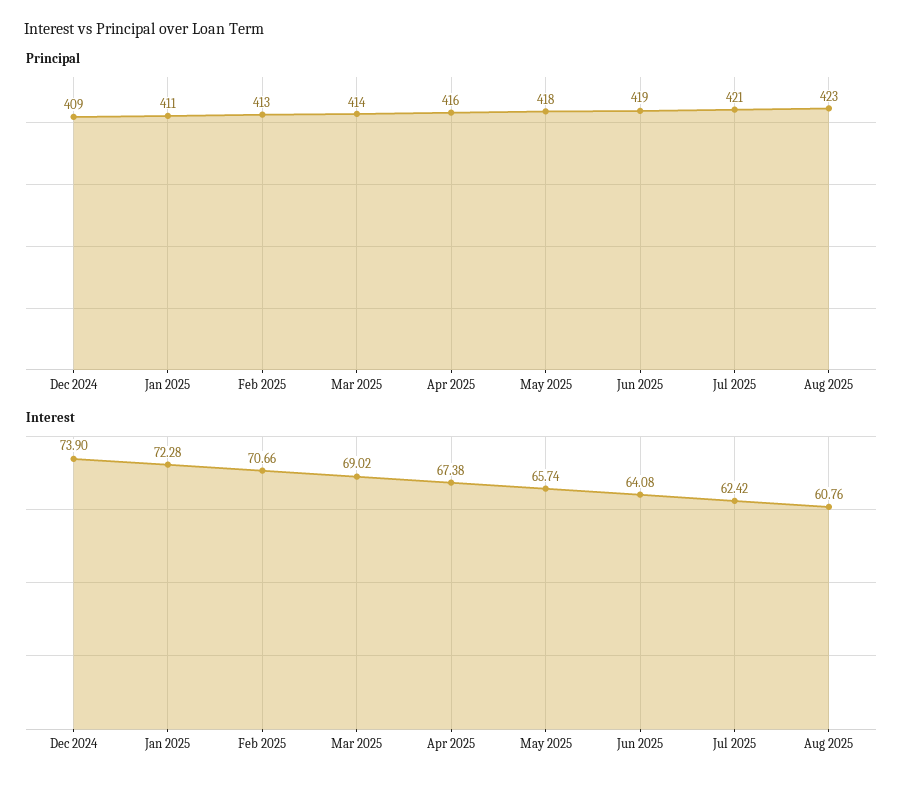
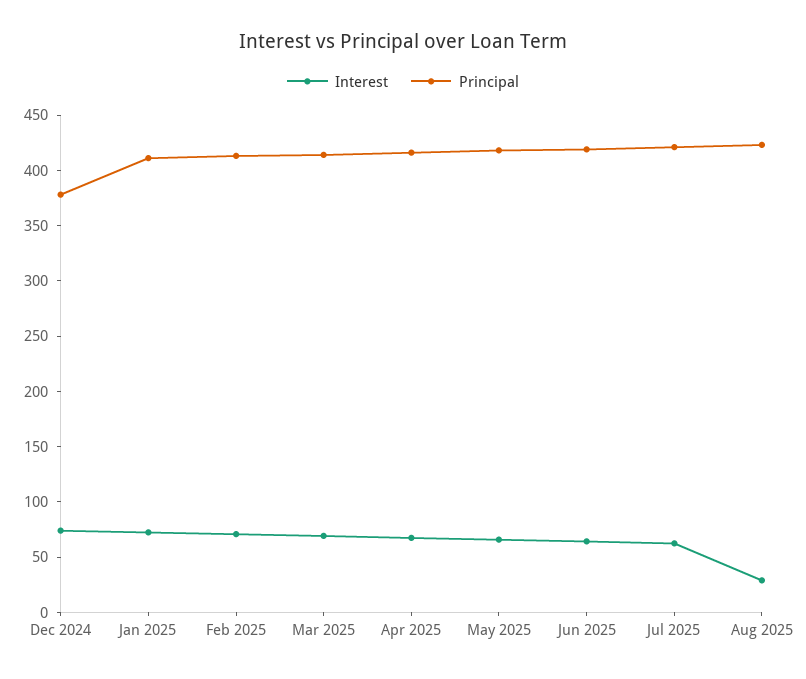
  {
    "Principal": {
-     "Dec 2024": 409,
+     "Dec 2024": 380,
      "Jan 2025": 411,
      "Feb 2025": 413,
      "Mar 2025": 414,
      "Apr 2025": 416,
      "May 2025": 418,
      "Jun 2025": 419,
      "Jul 2025": 421,
      "Aug 2025": 423
    },
    "Interest": {
      "Dec 2024": 73.9,
      "Jan 2025": 72.28,
      "Feb 2025": 70.66,
      "Mar 2025": 69.02,
      "Apr 2025": 67.38,
      "May 2025": 65.74,
      "Jun 2025": 64.08,
      "Jul 2025": 62.42,
-     "Aug 2025": 60.76
+     "Aug 2025": 30
    }
  }

